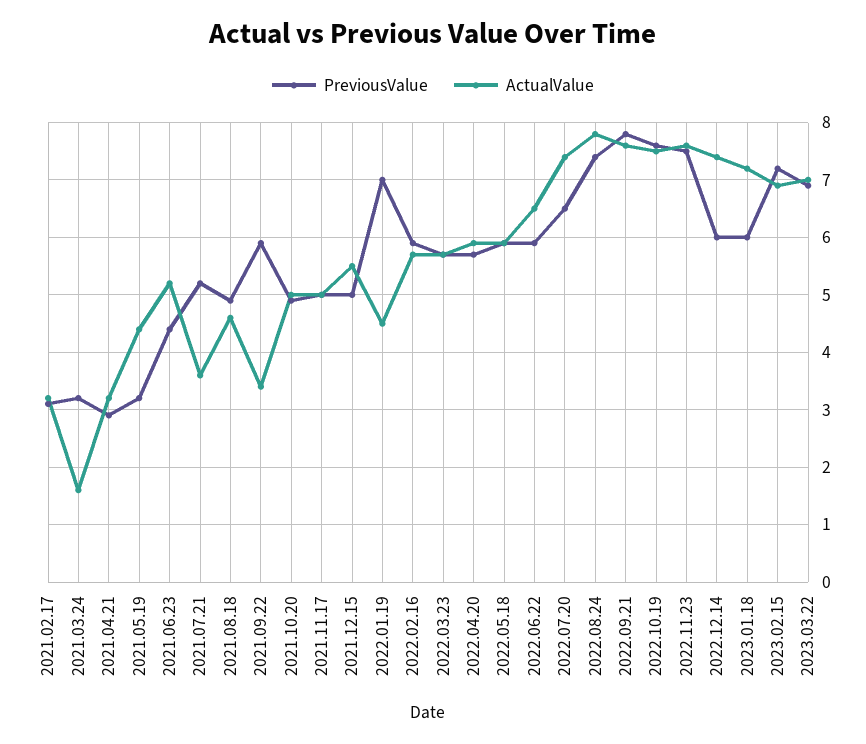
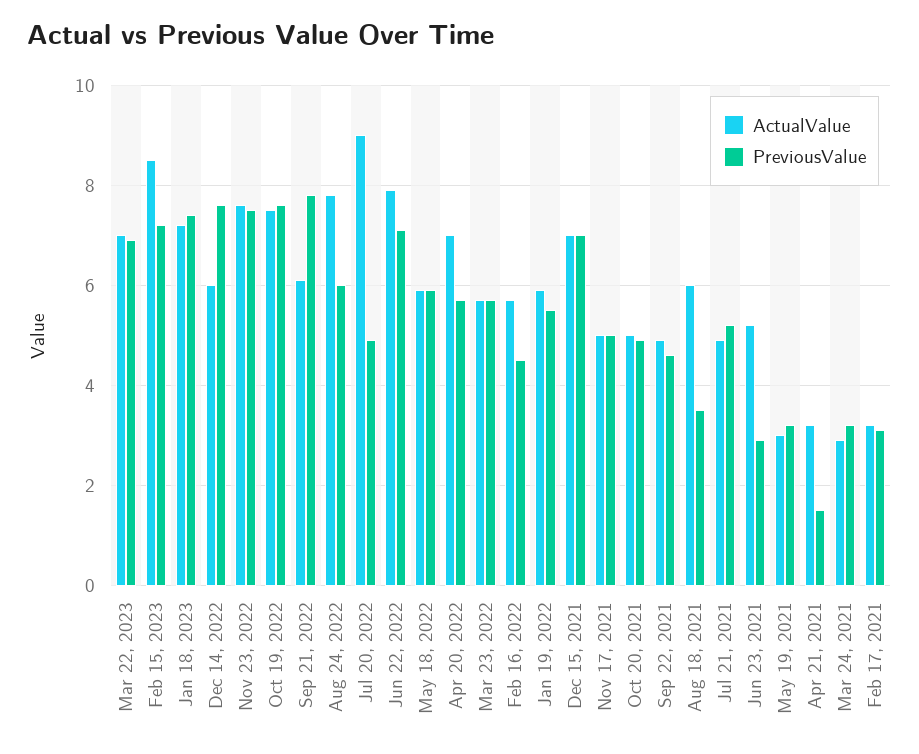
  {
    "PreviousValue": {
      "2021.02.17": 3,
      "2021.03.24": 3,
-     "2021.04.21": 3,
+     "2021.04.21": 1.5,
      "2021.05.19": 3,
-     "2021.06.23": 4.5,
+     "2021.06.23": 3,
      "2021.07.21": 5,
-     "2021.08.18": 5,
+     "2021.08.18": 3.5,
-     "2021.09.22": 6,
+     "2021.09.22": 4.5,
      "2021.10.20": 5,
      "2021.11.17": 5,
-     "2021.12.15": 5,
+     "2021.12.15": 7,
-     "2022.01.19": 7,
+     "2022.01.19": 5.5,
-     "2022.02.16": 6,
+     "2022.02.16": 4.5,
      "2022.03.23": 5.5,
      "2022.04.20": 5.5,
      "2022.05.18": 6,
-     "2022.06.22": 6,
+     "2022.06.22": 7,
-     "2022.07.20": 6.5,
+     "2022.07.20": 5,
-     "2022.08.24": 7.5,
+     "2022.08.24": 6,
      "2022.09.21": 8,
      "2022.10.19": 7.5,
      "2022.11.23": 7.5,
-     "2022.12.14": 6,
+     "2022.12.14": 7.5,
-     "2023.01.18": 6,
+     "2023.01.18": 7.5,
      "2023.02.15": 7,
      "2023.03.22": 7
    },
    "ActualValue": {
      "2021.02.17": 3,
-     "2021.03.24": 1.5,
+     "2021.03.24": 3,
      "2021.04.21": 3,
-     "2021.05.19": 4.5,
+     "2021.05.19": 3,
      "2021.06.23": 5,
-     "2021.07.21": 3.5,
+     "2021.07.21": 5,
-     "2021.08.18": 4.5,
+     "2021.08.18": 6,
-     "2021.09.22": 3.5,
+     "2021.09.22": 5,
      "2021.10.20": 5,
      "2021.11.17": 5,
-     "2021.12.15": 5.5,
+     "2021.12.15": 7,
-     "2022.01.19": 4.5,
+     "2022.01.19": 6,
      "2022.02.16": 5.5,
      "2022.03.23": 5.5,
-     "2022.04.20": 6,
+     "2022.04.20": 7,
      "2022.05.18": 6,
-     "2022.06.22": 6.5,
+     "2022.06.22": 8,
-     "2022.07.20": 7.5,
+     "2022.07.20": 9,
      "2022.08.24": 8,
-     "2022.09.21": 7.5,
+     "2022.09.21": 6,
      "2022.10.19": 7.5,
      "2022.11.23": 7.5,
-     "2022.12.14": 7.5,
+     "2022.12.14": 6,
      "2023.01.18": 7,
-     "2023.02.15": 7,
+     "2023.02.15": 8.5,
      "2023.03.22": 7
    }
  }

